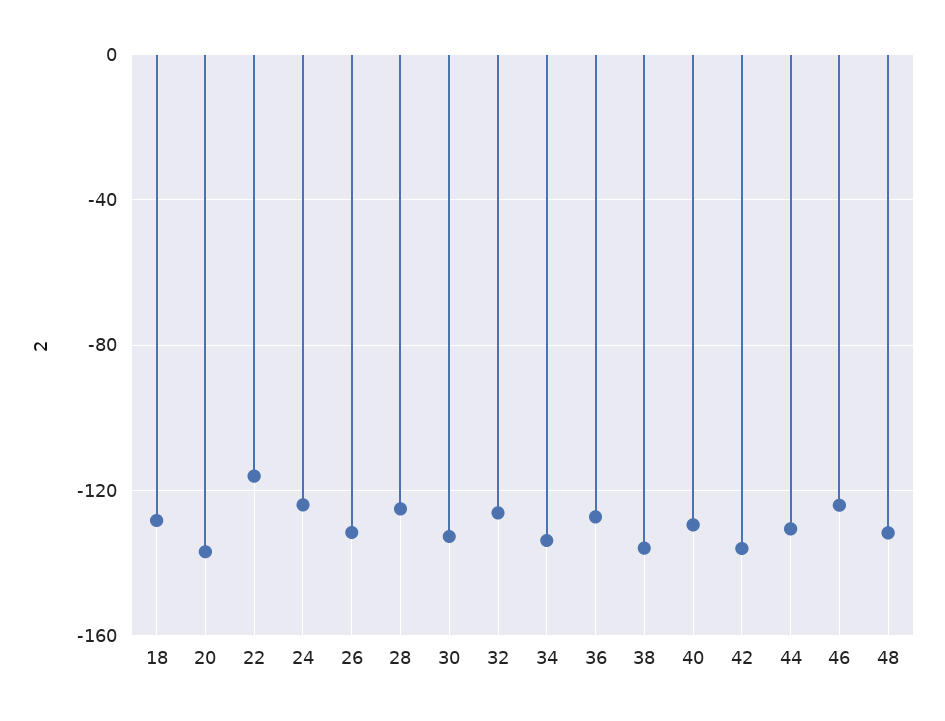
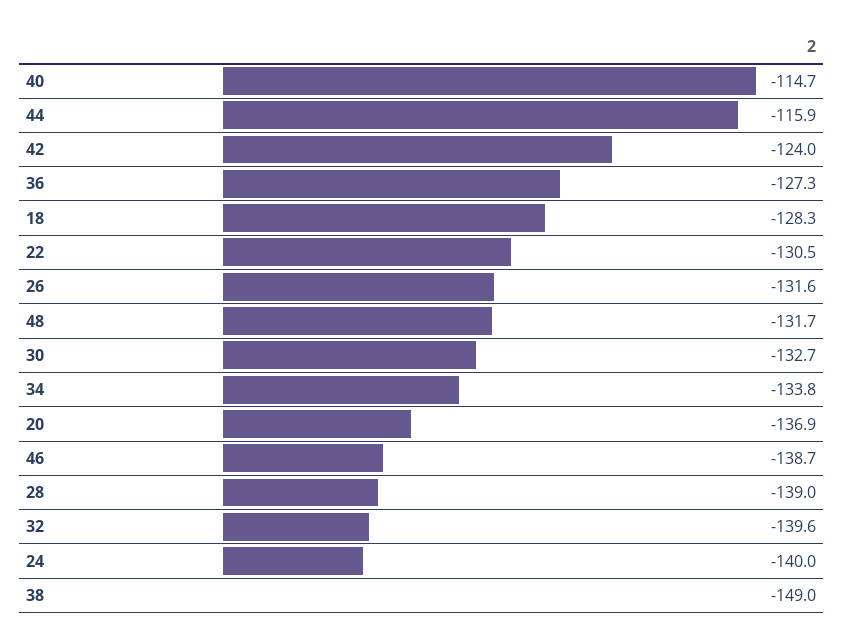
  {
    "18": -128.3,
    "20": -136.9,
-   "22": -115,
+   "22": -130.5,
-   "24": -125,
+   "24": -140,
    "26": -131.6,
-   "28": -125,
+   "28": -139,
    "30": -132.7,
-   "32": -125,
+   "32": -139.6,
    "34": -133.8,
    "36": -127.3,
-   "38": -135,
+   "38": -149,
-   "40": -130,
+   "40": -114.7,
-   "42": -135,
+   "42": -124,
-   "44": -130,
+   "44": -115.9,
-   "46": -125,
+   "46": -138.7,
    "48": -131.7
  }

